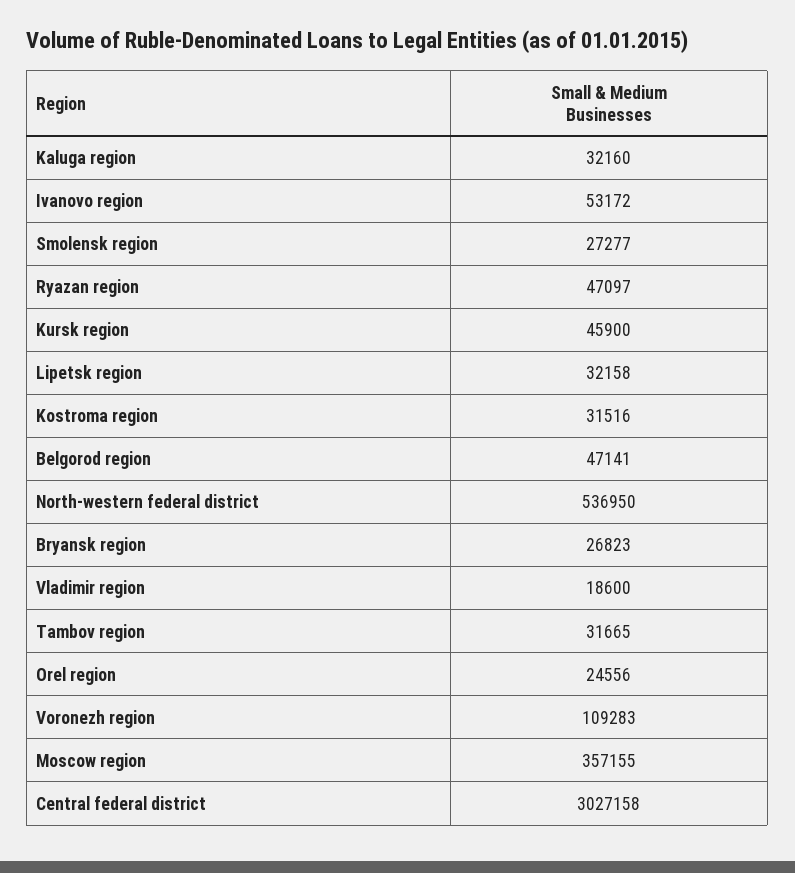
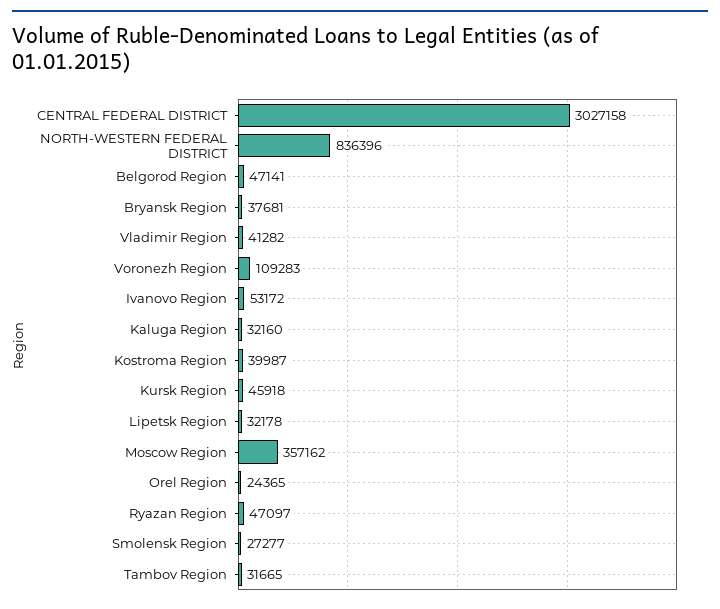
  {
    "Kaluga region": 32160,
    "Ivanovo region": 53172,
    "Smolensk region": 27277,
    "Ryazan region": 47097,
-   "Kursk region": 45900,
+   "Kursk region": 45918,
-   "Lipetsk region": 32158,
+   "Lipetsk region": 32178,
-   "Kostroma region": 31516,
+   "Kostroma region": 39987,
    "Belgorod region": 47141,
-   "North-western federal district": 536950,
+   "North-western federal district": 836396,
-   "Bryansk region": 26823,
+   "Bryansk region": 37681,
-   "Vladimir region": 18600,
+   "Vladimir region": 41282,
    "Tambov region": 31665,
-   "Orel region": 24556,
+   "Orel region": 24365,
    "Voronezh region": 109283,
-   "Moscow region": 357155,
+   "Moscow region": 357162,
    "Central federal district": 3027158
  }

